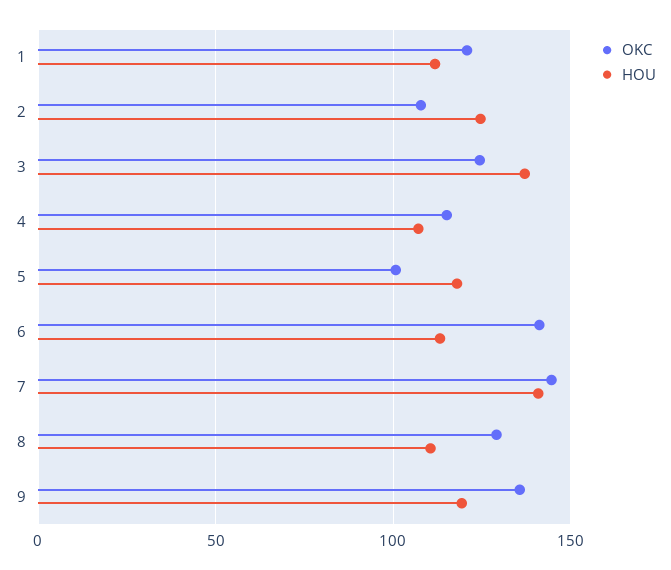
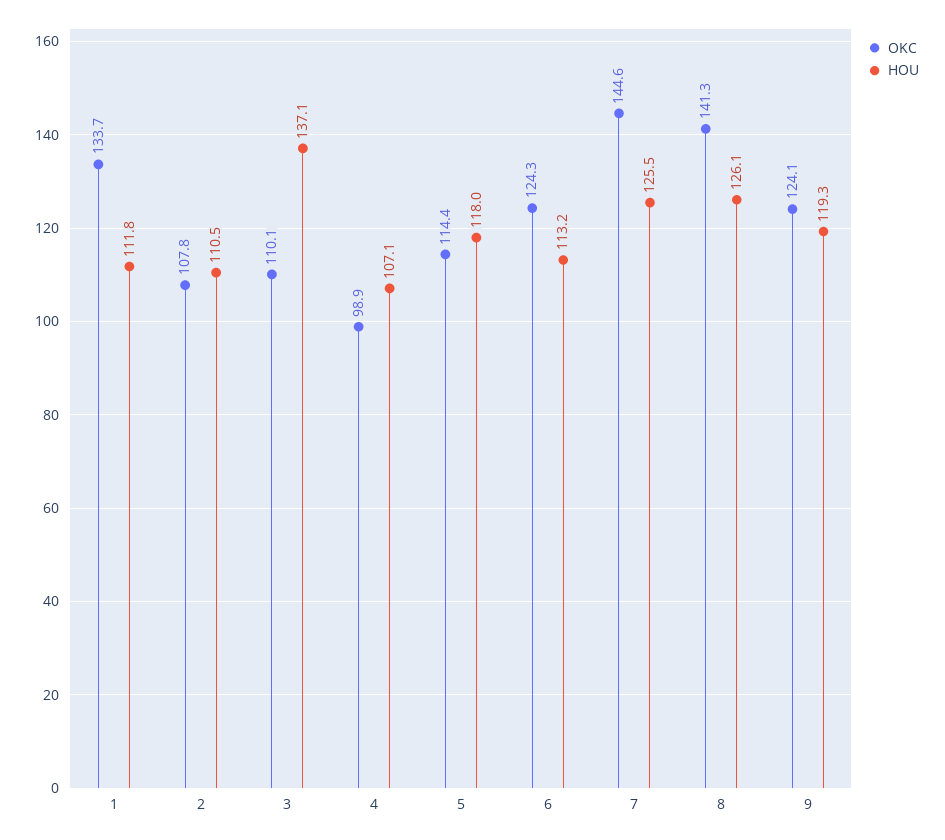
  {
    "OKC": {
-     "1": 120,
+     "1": 133.7,
      "2": 107.8,
-     "3": 125,
+     "3": 110.1,
-     "4": 115,
+     "4": 98.9,
-     "5": 100,
+     "5": 114.4,
-     "6": 140,
+     "6": 124.3,
      "7": 144.6,
-     "8": 130,
+     "8": 141.3,
-     "9": 135
+     "9": 124.1
    },
    "HOU": {
      "1": 111.8,
-     "2": 125,
+     "2": 110.5,
      "3": 137.1,
      "4": 107.1,
      "5": 118,
      "6": 113.2,
-     "7": 140,
+     "7": 125.5,
-     "8": 110,
+     "8": 126.1,
      "9": 119.3
    }
  }

